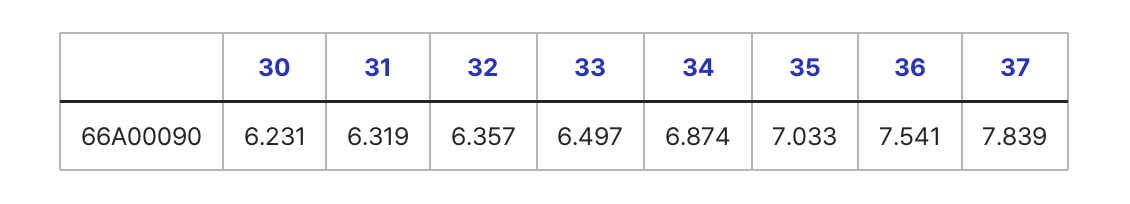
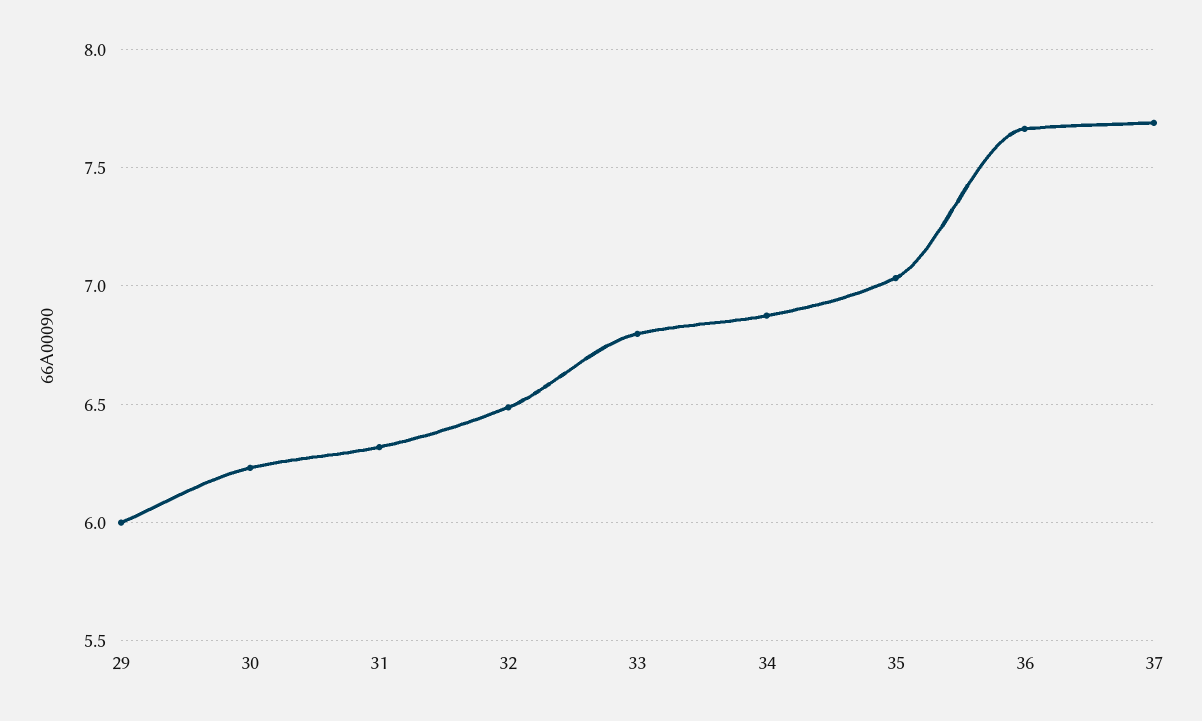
  {
    "30": 6.231,
    "31": 6.319,
-   "32": 6.357,
+   "32": 6.5,
-   "33": 6.497,
+   "33": 6.8,
    "34": 6.874,
    "35": 7.033,
-   "36": 7.541,
+   "36": 7.65,
-   "37": 7.839
+   "37": 7.7,
+   "29": 6
  }

